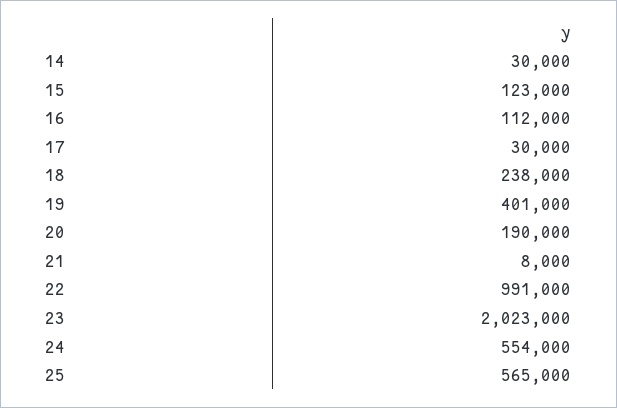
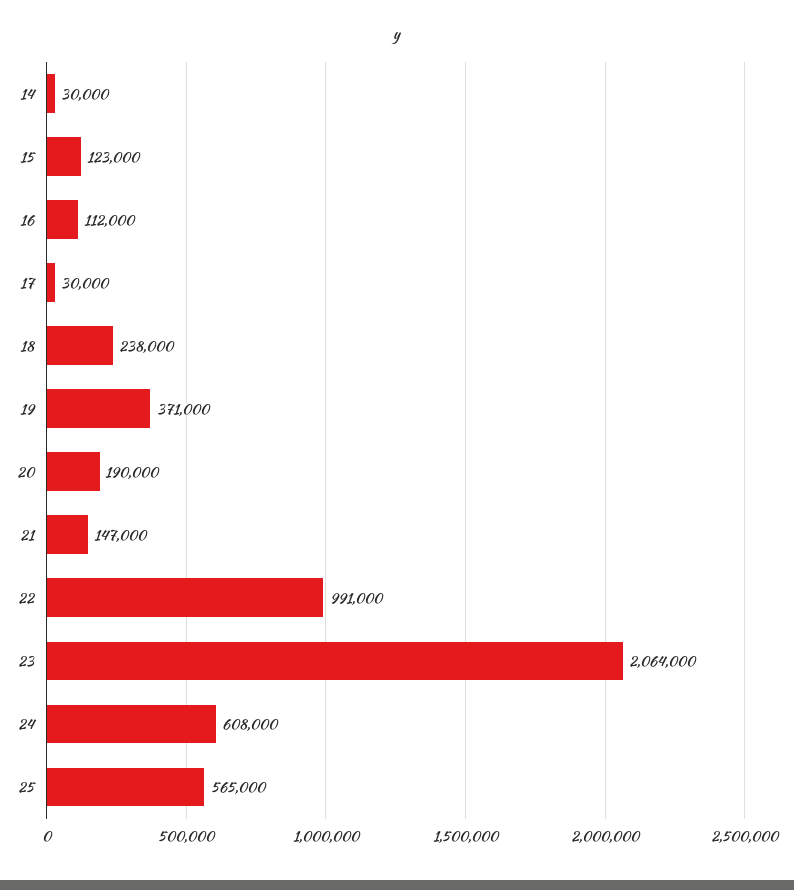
  {
    "14": 30000,
    "15": 123000,
    "16": 112000,
    "17": 30000,
    "18": 238000,
-   "19": 401000,
+   "19": 371000,
    "20": 190000,
-   "21": 8000,
+   "21": 147000,
    "22": 991000,
-   "23": 2023000,
+   "23": 2064000,
-   "24": 554000,
+   "24": 608000,
    "25": 565000
  }

